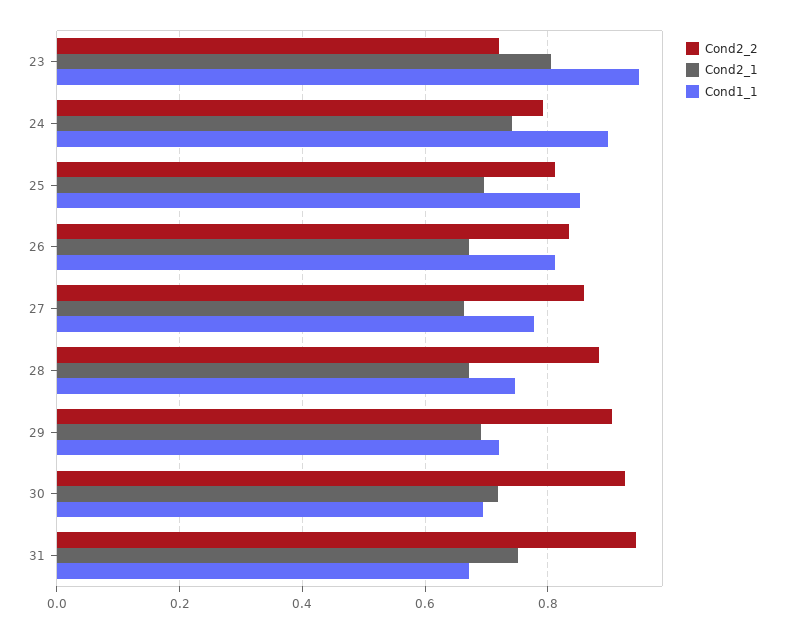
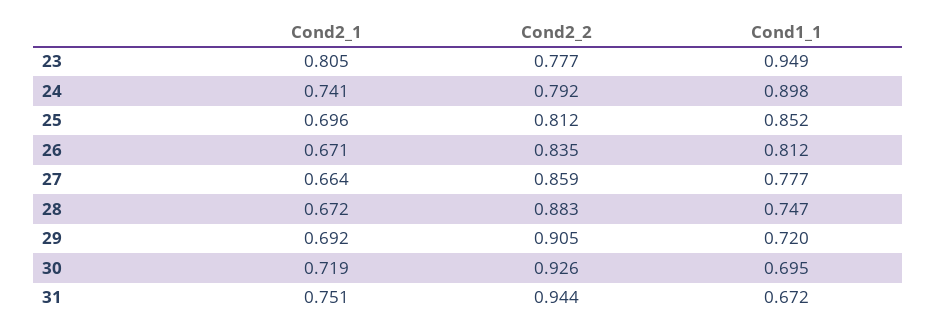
  {
    "Cond2_2": {
-     "23": 0.72,
+     "23": 0.777,
      "24": 0.792,
      "25": 0.812,
      "26": 0.835,
      "27": 0.859,
      "28": 0.883,
      "29": 0.905,
      "30": 0.926,
      "31": 0.944
    },
    "Cond2_1": {
      "23": 0.805,
      "24": 0.741,
      "25": 0.696,
      "26": 0.671,
      "27": 0.664,
      "28": 0.672,
      "29": 0.692,
      "30": 0.719,
      "31": 0.751
    },
    "Cond1_1": {
      "23": 0.949,
      "24": 0.898,
      "25": 0.852,
      "26": 0.812,
      "27": 0.777,
      "28": 0.747,
      "29": 0.72,
      "30": 0.695,
      "31": 0.672
    }
  }

